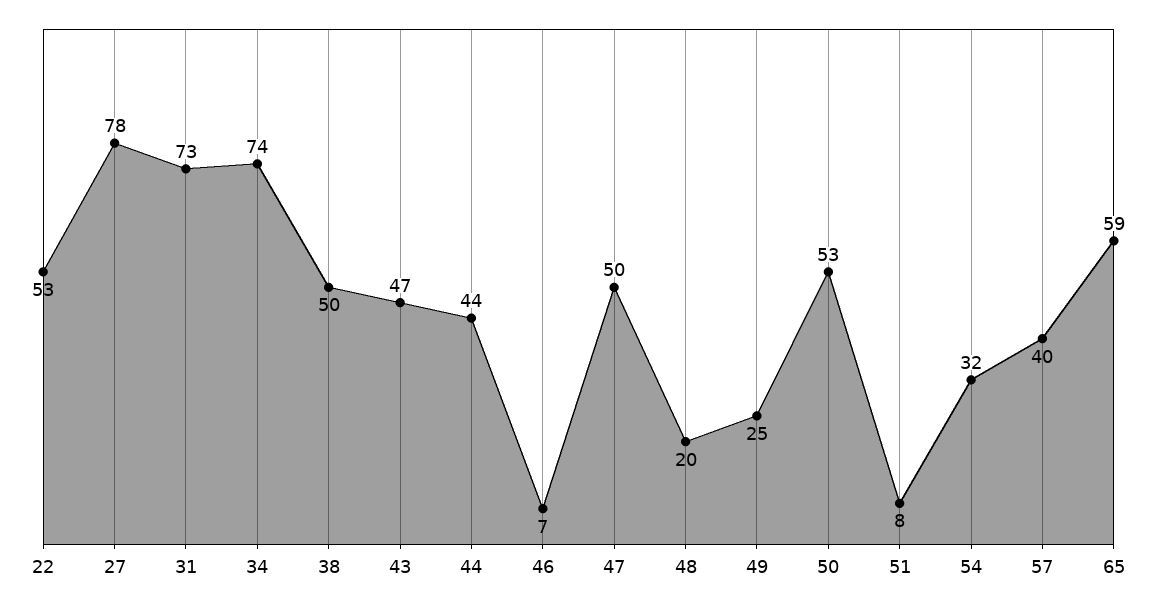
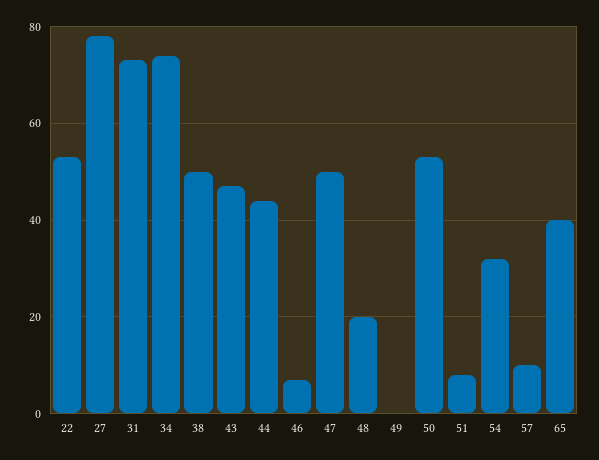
  {
    "22": 53,
    "27": 78,
    "31": 73,
    "34": 74,
    "38": 50,
    "43": 47,
    "44": 44,
    "46": 7,
    "47": 50,
    "48": 20,
-   "49": 25,
+   "49": 0,
    "50": 53,
    "51": 8,
    "54": 32,
-   "57": 40,
+   "57": 10,
-   "65": 59
+   "65": 40
  }

